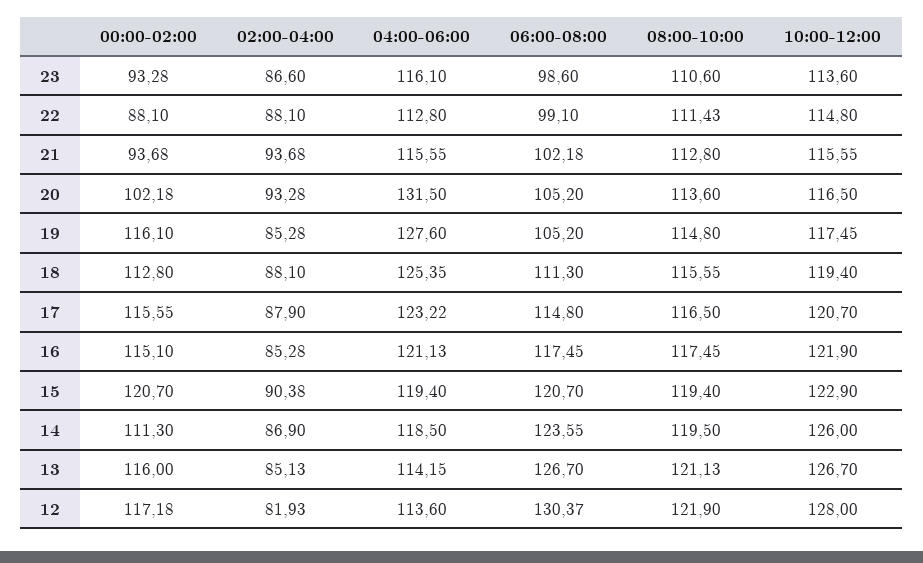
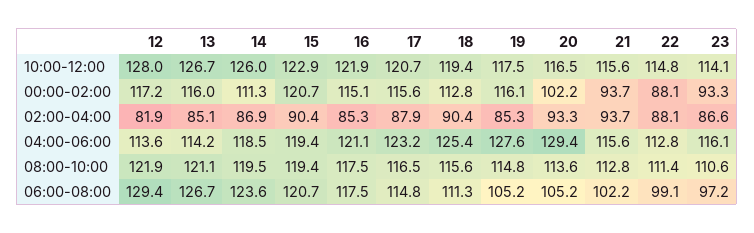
  {
    "00:00-02:00": {
      "23": 93.28,
      "22": 88.1,
      "21": 93.68,
      "20": 102.18,
      "19": 116.1,
      "18": 112.8,
      "17": 115.55,
      "16": 115.1,
      "15": 120.7,
      "14": 111.3,
      "13": 116,
      "12": 117.18
    },
    "02:00-04:00": {
      "23": 86.6,
      "22": 88.1,
      "21": 93.68,
      "20": 93.28,
      "19": 85.28,
-     "18": 88.1,
+     "18": 90.4,
      "17": 87.9,
      "16": 85.28,
      "15": 90.38,
      "14": 86.9,
      "13": 85.13,
      "12": 81.93
    },
    "04:00-06:00": {
      "23": 116.1,
      "22": 112.8,
      "21": 115.55,
-     "20": 131.5,
+     "20": 129.4,
      "19": 127.6,
      "18": 125.35,
      "17": 123.22,
      "16": 121.13,
      "15": 119.4,
      "14": 118.5,
      "13": 114.15,
      "12": 113.6
    },
    "06:00-08:00": {
-     "23": 98.6,
+     "23": 97.2,
      "22": 99.1,
      "21": 102.18,
      "20": 105.2,
      "19": 105.2,
      "18": 111.3,
      "17": 114.8,
      "16": 117.45,
      "15": 120.7,
      "14": 123.55,
      "13": 126.7,
-     "12": 130.37
+     "12": 129.4
    },
    "08:00-10:00": {
      "23": 110.6,
      "22": 111.43,
      "21": 112.8,
      "20": 113.6,
      "19": 114.8,
      "18": 115.55,
      "17": 116.5,
      "16": 117.45,
      "15": 119.4,
      "14": 119.5,
      "13": 121.13,
      "12": 121.9
    },
    "10:00-12:00": {
-     "23": 113.6,
+     "23": 114.1,
      "22": 114.8,
      "21": 115.55,
      "20": 116.5,
      "19": 117.45,
      "18": 119.4,
      "17": 120.7,
      "16": 121.9,
      "15": 122.9,
      "14": 126,
      "13": 126.7,
      "12": 128
    }
  }

